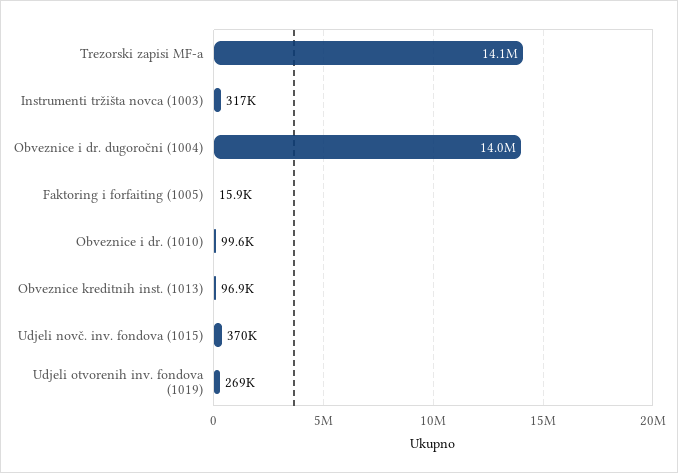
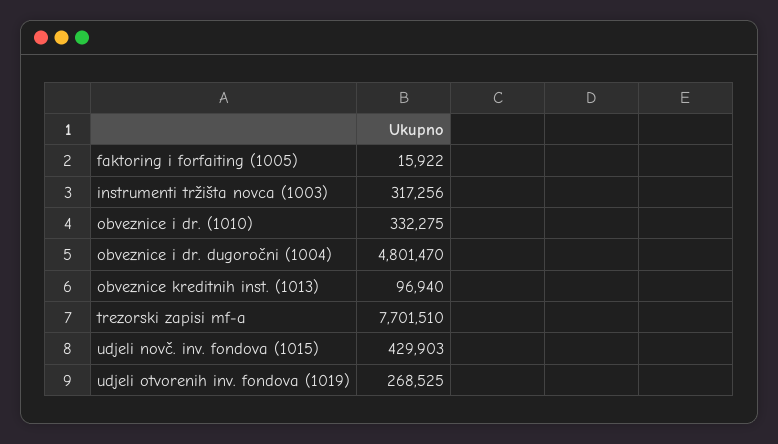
  {
-   "Trezorski zapisi MF-a": 14100000,
+   "Trezorski zapisi MF-a": 7701510,
    "Instrumenti tržišta novca (1003)": 317256,
-   "Obveznice i dr. dugoročni (1004)": 14000000,
+   "Obveznice i dr. dugoročni (1004)": 4801470,
    "Faktoring i forfaiting (1005)": 15922,
-   "Obveznice i dr. (1010)": 99600,
+   "Obveznice i dr. (1010)": 332275,
    "Obveznice kreditnih inst. (1013)": 96940,
-   "Udjeli novč. inv. fondova (1015)": 370000,
+   "Udjeli novč. inv. fondova (1015)": 429903,
    "Udjeli otvorenih inv. fondova (1019)": 268525
  }

